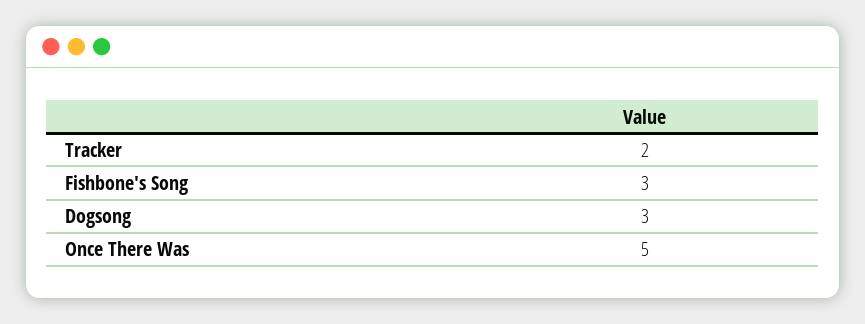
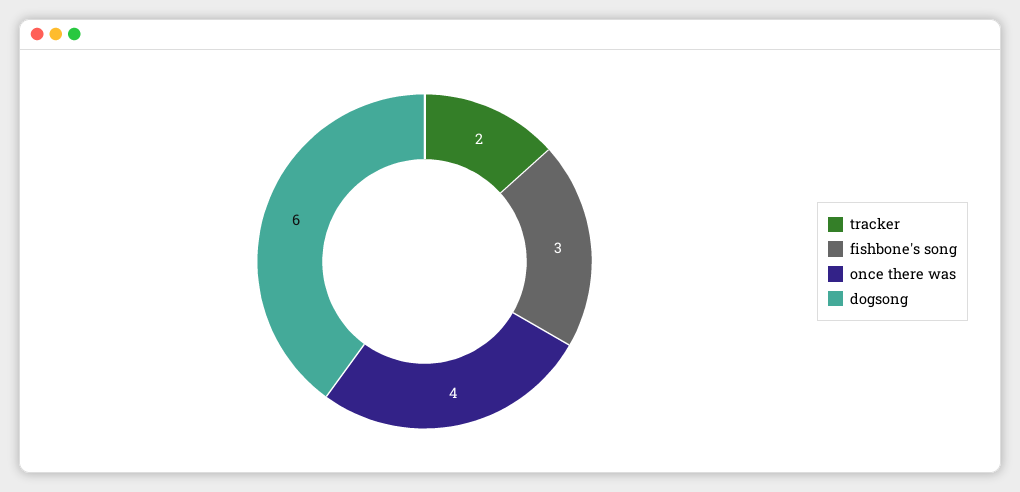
  {
    "Tracker": 2,
    "Fishbone's Song": 3,
-   "Dogsong": 3,
+   "Dogsong": 6,
-   "Once There Was": 5
+   "Once There Was": 4
  }

